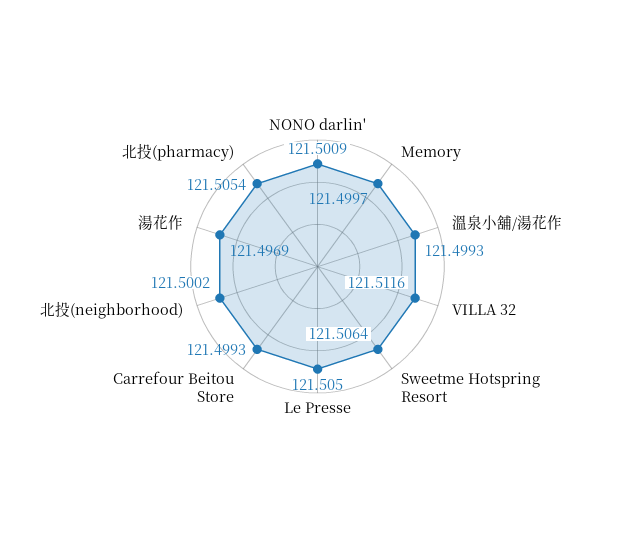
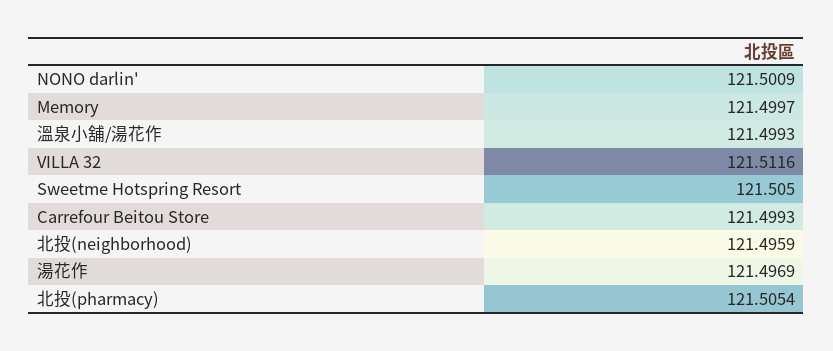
  {
    "NONO darlin'": 121.5009,
    "Memory": 121.4997,
    "溫泉小舖/湯花作": 121.4993,
    "VILLA 32": 121.5116,
-   "Sweetme Hotspring Resort": 121.5064,
+   "Sweetme Hotspring Resort": 121.505,
-   "Le Presse": 121.505,
    "Carrefour Beitou Store": 121.4993,
-   "北投(neighborhood)": 121.5002,
+   "北投(neighborhood)": 121.4959,
    "湯花作": 121.4969,
    "北投(pharmacy)": 121.5054
  }

